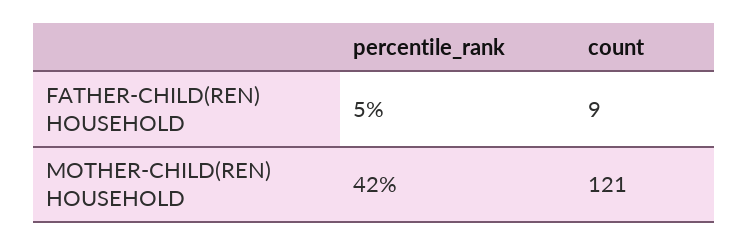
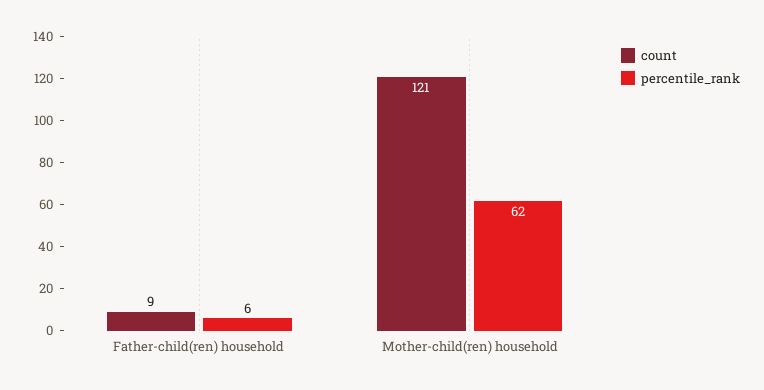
  {
    "percentile_rank": {
-     "FATHER-CHILD(REN) HOUSEHOLD": 5,
+     "FATHER-CHILD(REN) HOUSEHOLD": 6,
-     "MOTHER-CHILD(REN) HOUSEHOLD": 42
+     "MOTHER-CHILD(REN) HOUSEHOLD": 62
    },
    "count": {
      "FATHER-CHILD(REN) HOUSEHOLD": 9,
      "MOTHER-CHILD(REN) HOUSEHOLD": 121
    }
  }

